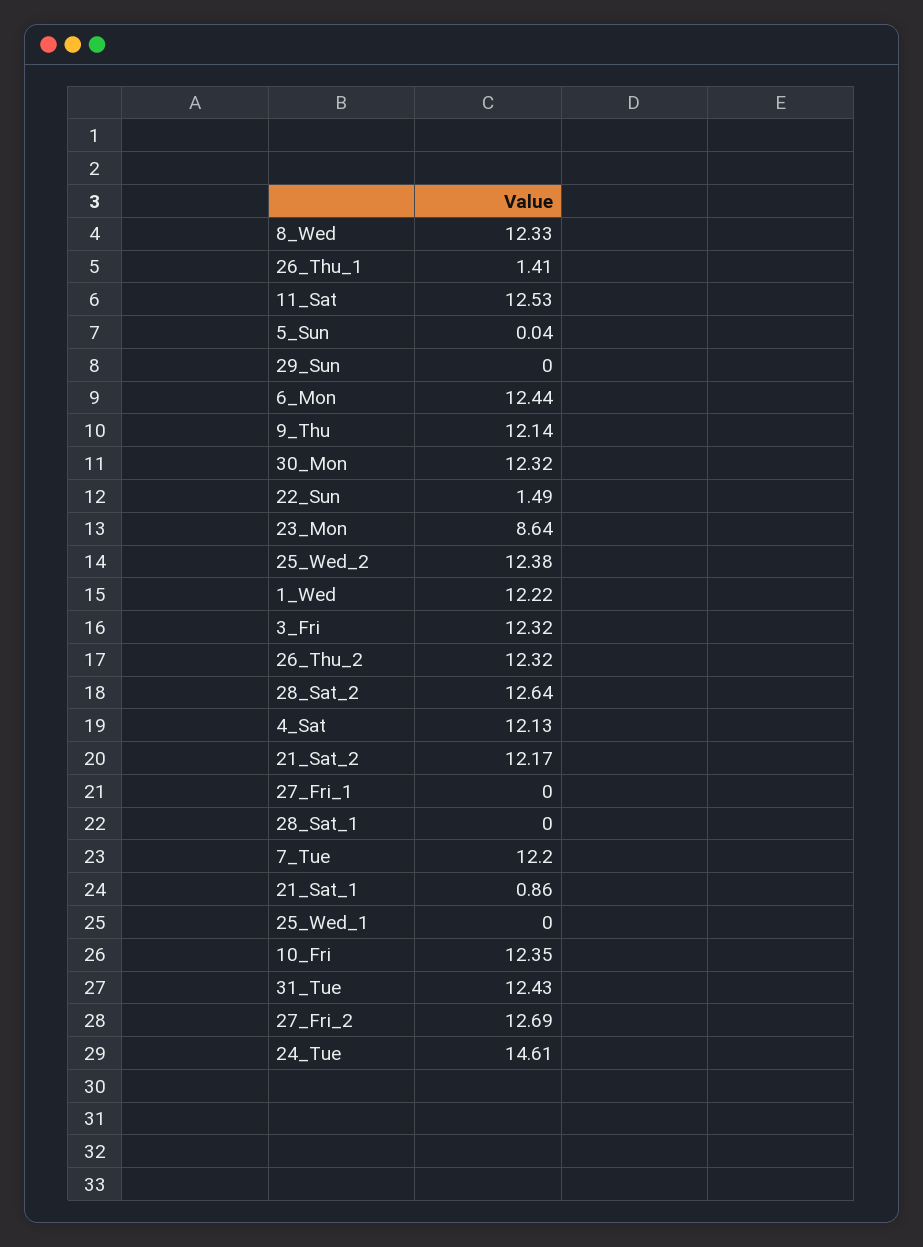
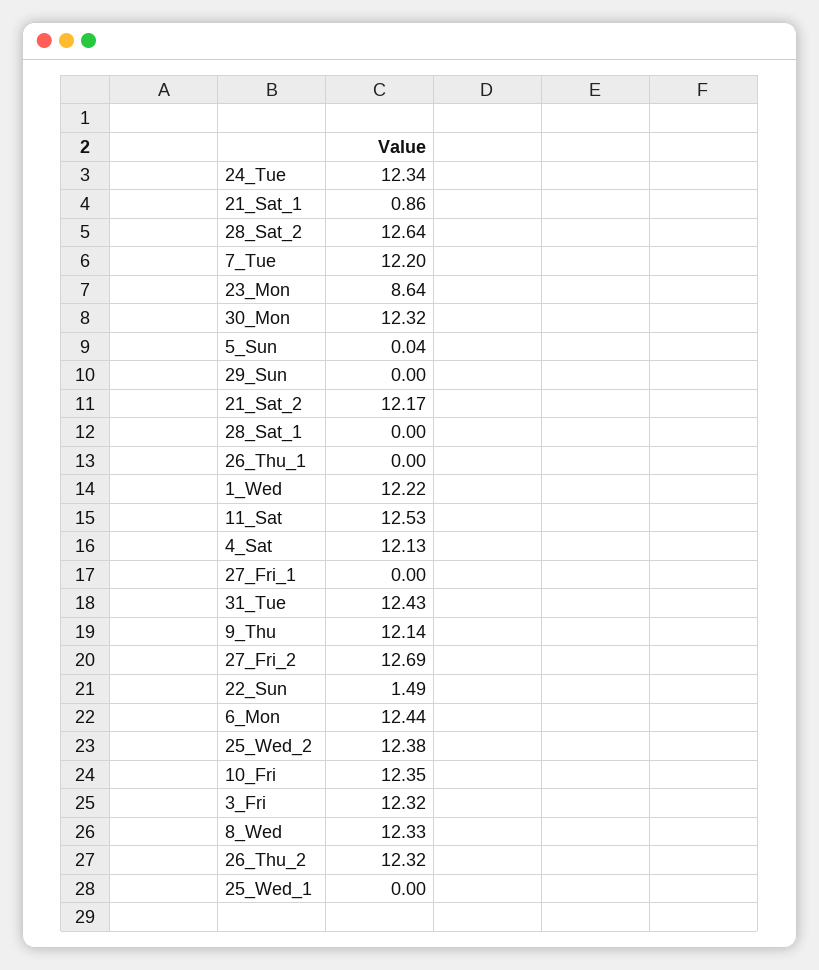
  {
    "8_Wed": 12.33,
-   "26_Thu_1": 1.41,
+   "26_Thu_1": 0,
    "11_Sat": 12.53,
    "5_Sun": 0.04,
    "29_Sun": 0,
    "6_Mon": 12.44,
    "9_Thu": 12.14,
    "30_Mon": 12.32,
    "22_Sun": 1.49,
    "23_Mon": 8.64,
    "25_Wed_2": 12.38,
    "1_Wed": 12.22,
    "3_Fri": 12.32,
    "26_Thu_2": 12.32,
    "28_Sat_2": 12.64,
    "4_Sat": 12.13,
    "21_Sat_2": 12.17,
    "27_Fri_1": 0,
    "28_Sat_1": 0,
    "7_Tue": 12.2,
    "21_Sat_1": 0.86,
    "25_Wed_1": 0,
    "10_Fri": 12.35,
    "31_Tue": 12.43,
    "27_Fri_2": 12.69,
-   "24_Tue": 14.61
+   "24_Tue": 12.34
  }

